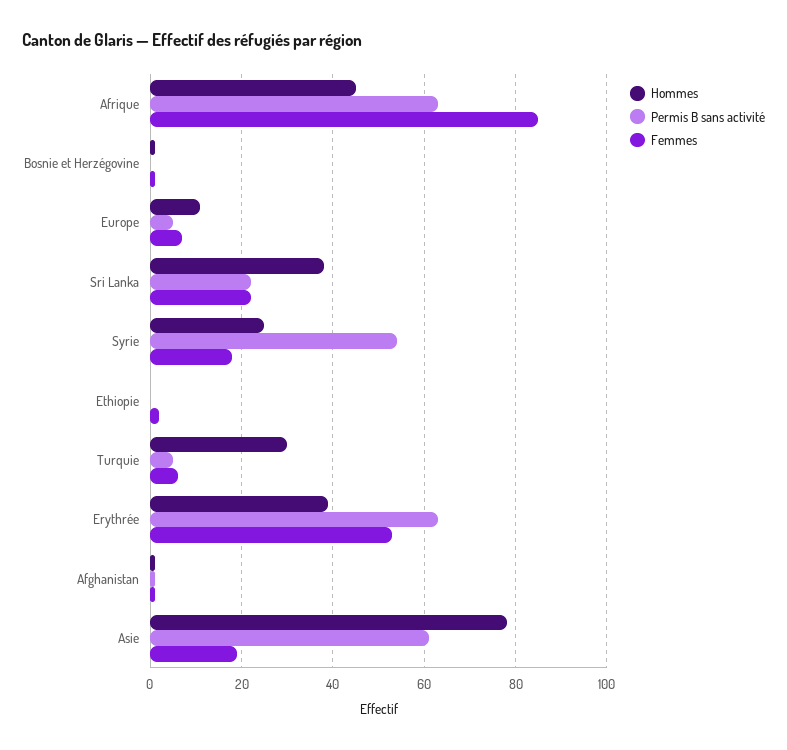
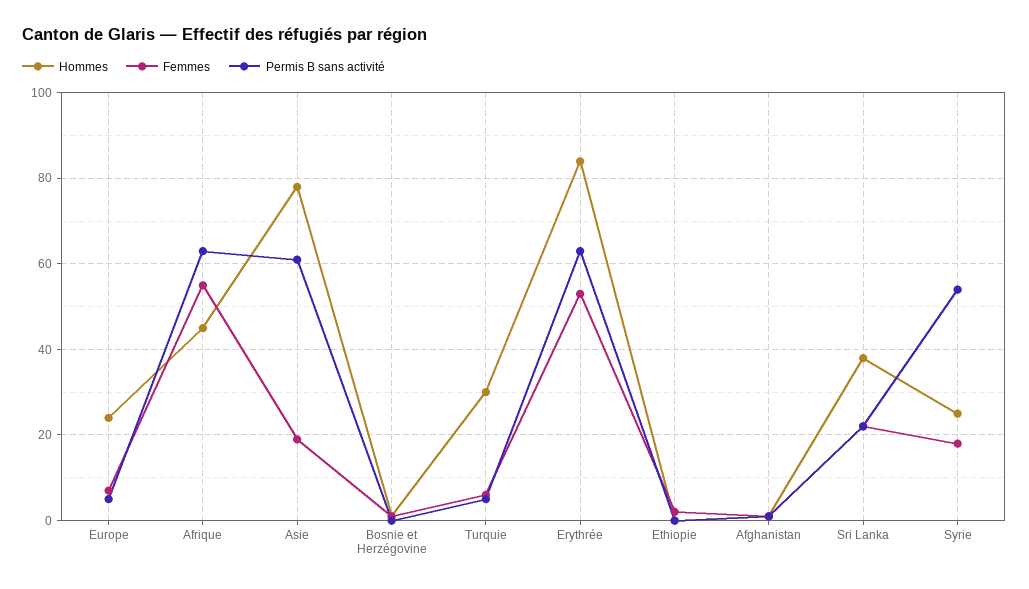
  {
    "Hommes": {
      "Afrique": 45,
      "Bosnie et Herzégovine": 0,
-     "Europe": 10,
+     "Europe": 25,
      "Sri Lanka": 40,
      "Syrie": 25,
      "Ethiopie": 0,
      "Turquie": 30,
-     "Erythrée": 40,
+     "Erythrée": 85,
      "Afghanistan": 0,
      "Asie": 80
    },
    "Permis B sans activité": {
      "Afrique": 65,
      "Bosnie et Herzégovine": 0,
      "Europe": 5,
      "Sri Lanka": 20,
      "Syrie": 55,
      "Ethiopie": 0,
      "Turquie": 5,
      "Erythrée": 65,
      "Afghanistan": 0,
      "Asie": 60
    },
    "Femmes": {
-     "Afrique": 85,
+     "Afrique": 55,
      "Bosnie et Herzégovine": 0,
      "Europe": 5,
      "Sri Lanka": 20,
      "Syrie": 20,
      "Ethiopie": 0,
      "Turquie": 5,
      "Erythrée": 55,
      "Afghanistan": 0,
      "Asie": 20
    }
  }

